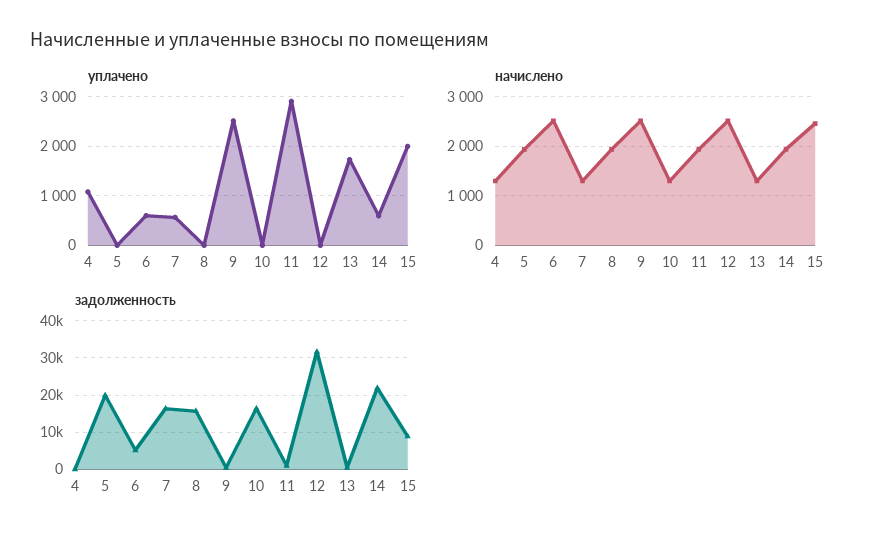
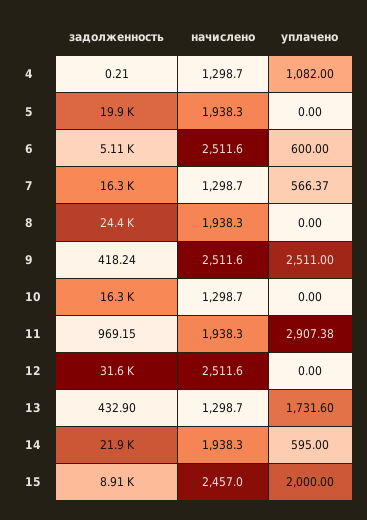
  {
    "уплачено": {
      "4": 1082,
      "5": 0,
      "6": 600,
      "7": 566.37,
      "8": 0,
      "9": 2511,
      "10": 0,
      "11": 2907.38,
      "12": 0,
      "13": 1731.6,
      "14": 595,
      "15": 2000
    },
    "начислено": {
      "4": 1298.7,
      "5": 1938.3,
      "6": 2511.6,
      "7": 1298.7,
      "8": 1938.3,
      "9": 2511.6,
      "10": 1298.7,
      "11": 1938.3,
      "12": 2511.6,
      "13": 1298.7,
      "14": 1938.3,
      "15": 2457
    },
    "задолженность": {
      "4": 0.21,
      "5": 19900,
      "6": 5110,
      "7": 16300,
-     "8": 16000,
+     "8": 24400,
      "9": 418.24,
      "10": 16300,
      "11": 969.15,
      "12": 31600,
      "13": 432.9,
      "14": 21900,
      "15": 8910
    }
  }

